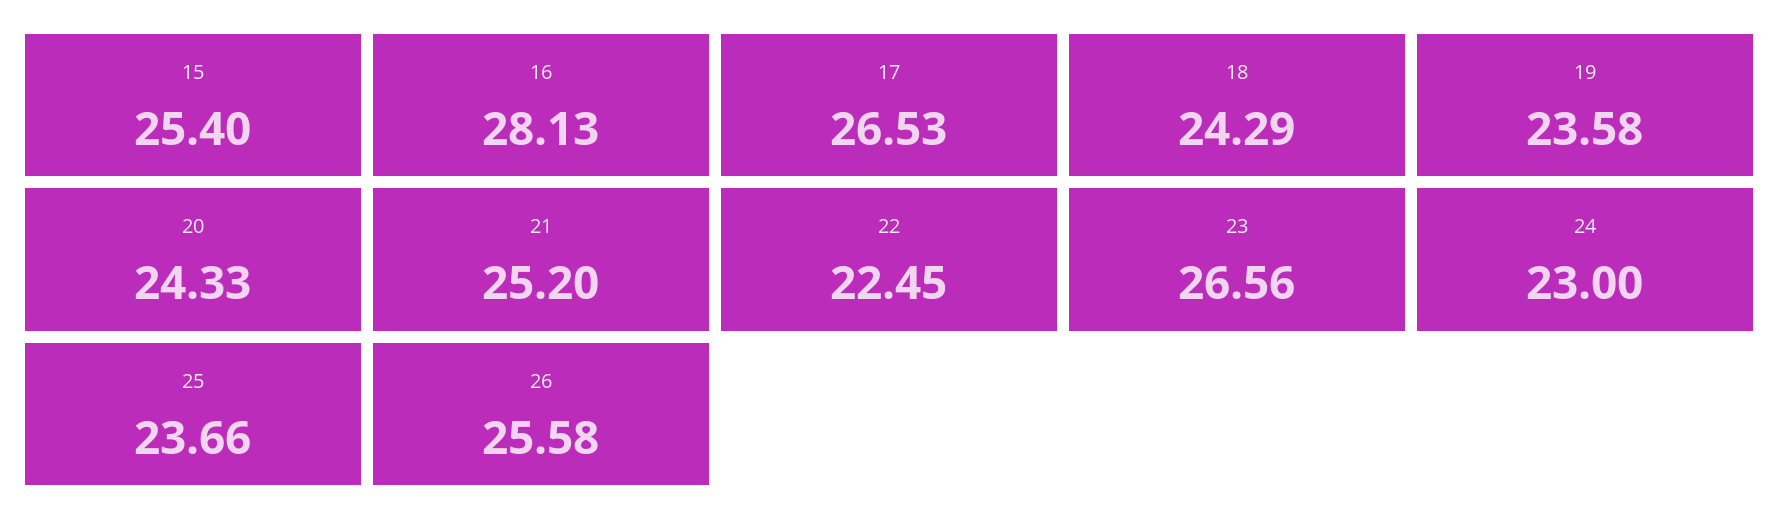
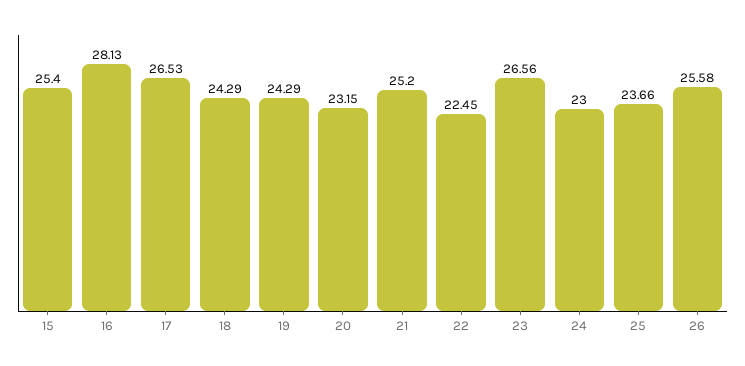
  {
    "15": 25.4,
    "16": 28.13,
    "17": 26.53,
    "18": 24.29,
-   "19": 23.58,
+   "19": 24.29,
-   "20": 24.33,
+   "20": 23.15,
    "21": 25.2,
    "22": 22.45,
    "23": 26.56,
    "24": 23,
    "25": 23.66,
    "26": 25.58
  }

